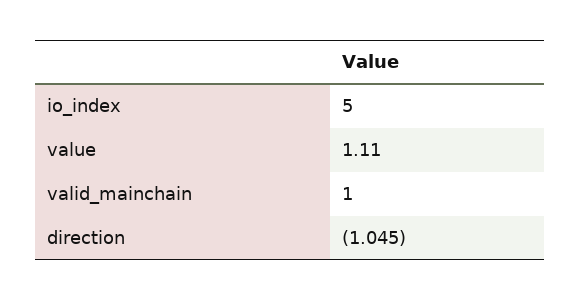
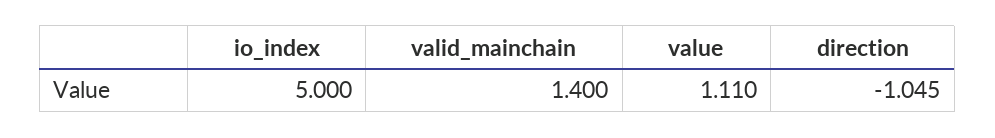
  {
    "io_index": 5,
    "value": 1.11,
-   "valid_mainchain": 1,
+   "valid_mainchain": 1.4,
    "direction": -1.045
  }

